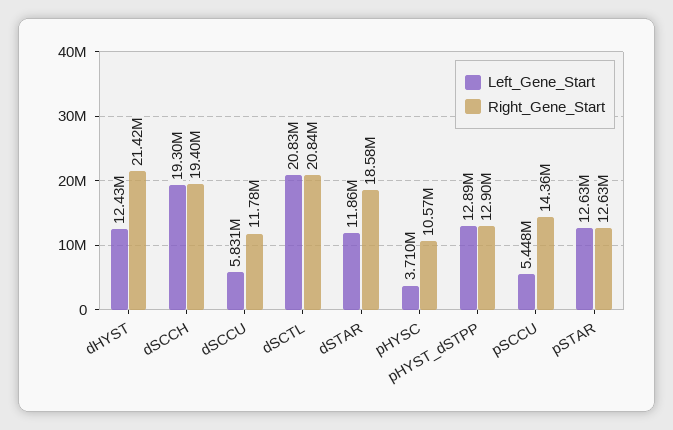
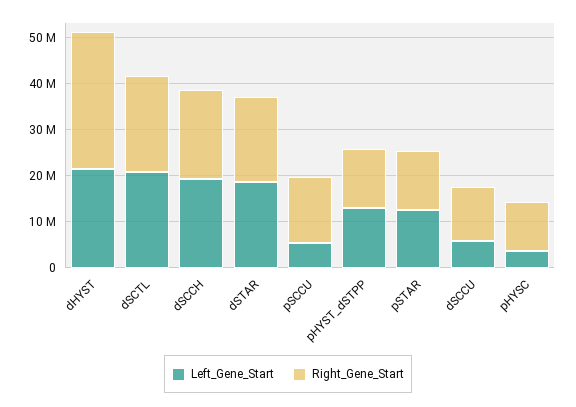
  {
    "Left_Gene_Start": {
-     "dHYST": 12430000,
+     "dHYST": 22000000,
      "dSCCH": 19300000,
      "dSCCU": 5831000,
      "dSCTL": 20830000,
-     "dSTAR": 11860000,
+     "dSTAR": 18000000,
      "pHYSC": 3710000,
      "pHYST_dSTPP": 12890000,
      "pSCCU": 5448000,
      "pSTAR": 12630000
    },
    "Right_Gene_Start": {
-     "dHYST": 21420000,
+     "dHYST": 30000000,
      "dSCCH": 19400000,
      "dSCCU": 11780000,
      "dSCTL": 20840000,
      "dSTAR": 18580000,
      "pHYSC": 10570000,
      "pHYST_dSTPP": 12900000,
      "pSCCU": 14360000,
      "pSTAR": 12630000
    }
  }

